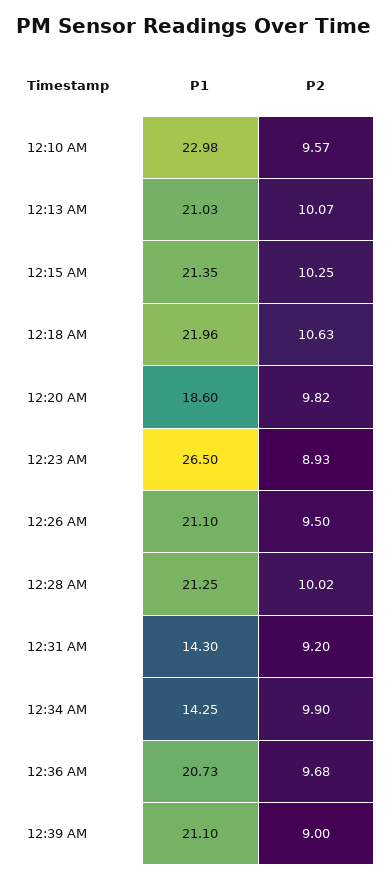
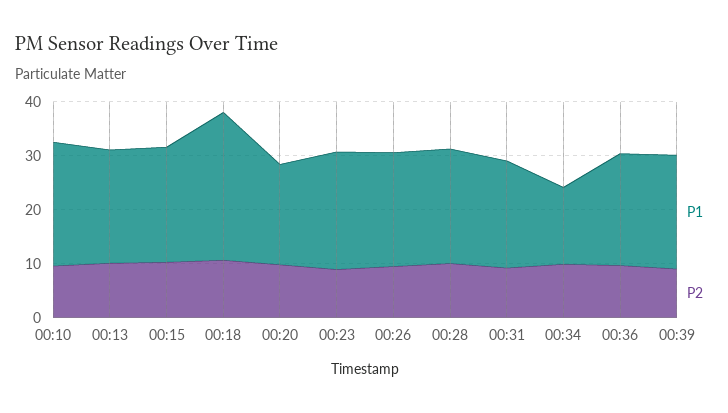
  {
    "P1": {
      "12:10 AM": 22.98,
      "12:13 AM": 21.03,
      "12:15 AM": 21.35,
-     "12:18 AM": 21.96,
+     "12:18 AM": 28,
      "12:20 AM": 18.6,
-     "12:23 AM": 26.5,
+     "12:23 AM": 22,
      "12:26 AM": 21.1,
      "12:28 AM": 21.25,
-     "12:31 AM": 14.3,
+     "12:31 AM": 20,
      "12:34 AM": 14.25,
      "12:36 AM": 20.73,
      "12:39 AM": 21.1
    },
    "P2": {
      "12:10 AM": 9.57,
      "12:13 AM": 10.07,
      "12:15 AM": 10.25,
      "12:18 AM": 10.63,
      "12:20 AM": 9.82,
      "12:23 AM": 8.93,
      "12:26 AM": 9.5,
      "12:28 AM": 10.02,
      "12:31 AM": 9.2,
      "12:34 AM": 9.9,
      "12:36 AM": 9.68,
      "12:39 AM": 9
    }
  }

